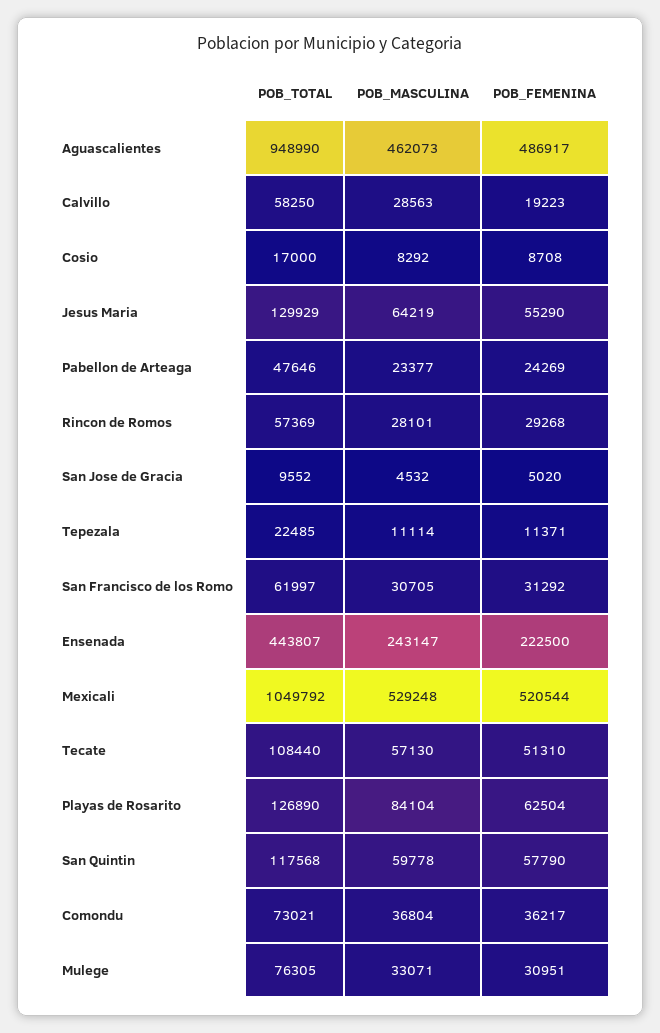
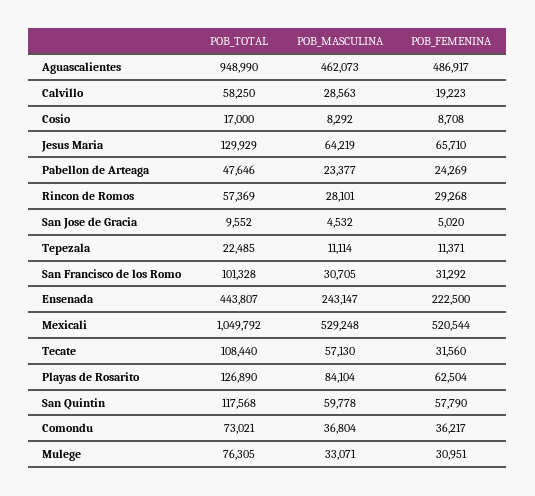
  {
    "POB_TOTAL": {
      "Aguascalientes": 948990,
      "Calvillo": 58250,
      "Cosio": 17000,
      "Jesus Maria": 129929,
      "Pabellon de Arteaga": 47646,
      "Rincon de Romos": 57369,
      "San Jose de Gracia": 9552,
      "Tepezala": 22485,
-     "San Francisco de los Romo": 61997,
+     "San Francisco de los Romo": 101328,
      "Ensenada": 443807,
      "Mexicali": 1049792,
      "Tecate": 108440,
      "Playas de Rosarito": 126890,
      "San Quintin": 117568,
      "Comondu": 73021,
      "Mulege": 76305
    },
    "POB_MASCULINA": {
      "Aguascalientes": 462073,
      "Calvillo": 28563,
      "Cosio": 8292,
      "Jesus Maria": 64219,
      "Pabellon de Arteaga": 23377,
      "Rincon de Romos": 28101,
      "San Jose de Gracia": 4532,
      "Tepezala": 11114,
      "San Francisco de los Romo": 30705,
      "Ensenada": 243147,
      "Mexicali": 529248,
      "Tecate": 57130,
      "Playas de Rosarito": 84104,
      "San Quintin": 59778,
      "Comondu": 36804,
      "Mulege": 33071
    },
    "POB_FEMENINA": {
      "Aguascalientes": 486917,
      "Calvillo": 19223,
      "Cosio": 8708,
-     "Jesus Maria": 55290,
+     "Jesus Maria": 65710,
      "Pabellon de Arteaga": 24269,
      "Rincon de Romos": 29268,
      "San Jose de Gracia": 5020,
      "Tepezala": 11371,
      "San Francisco de los Romo": 31292,
      "Ensenada": 222500,
      "Mexicali": 520544,
-     "Tecate": 51310,
+     "Tecate": 31560,
      "Playas de Rosarito": 62504,
      "San Quintin": 57790,
      "Comondu": 36217,
      "Mulege": 30951
    }
  }

